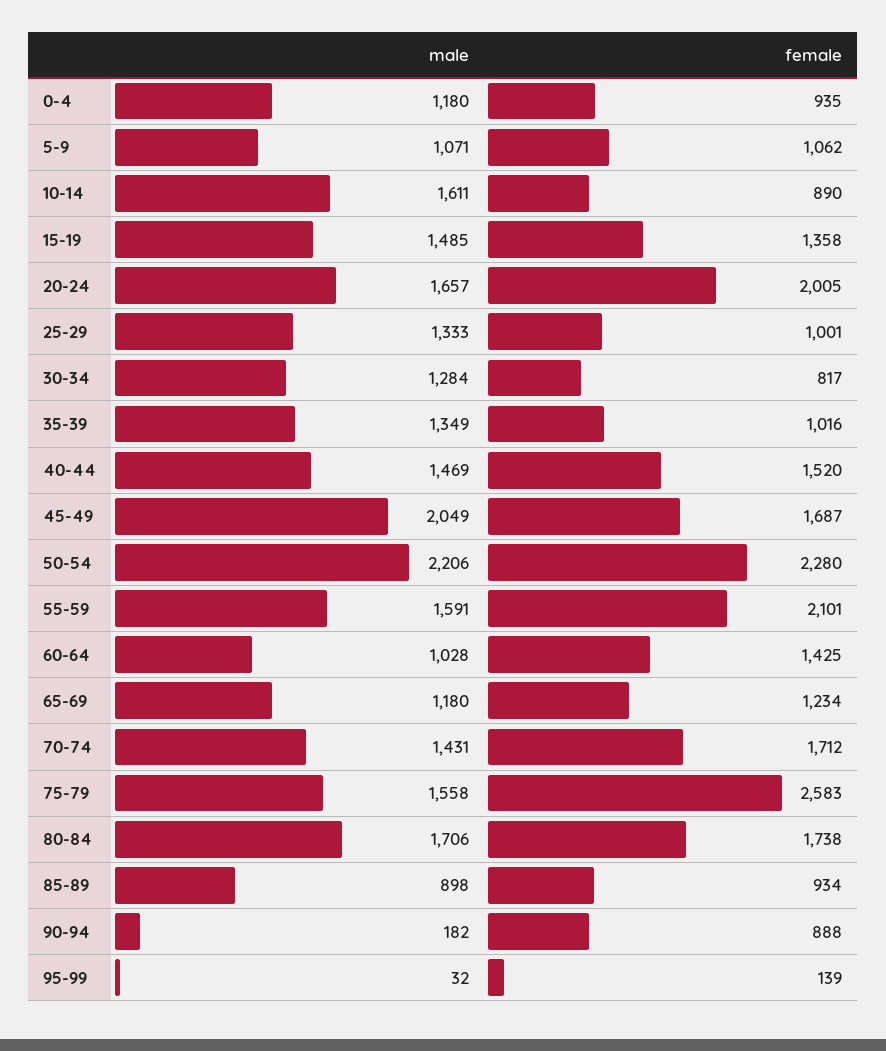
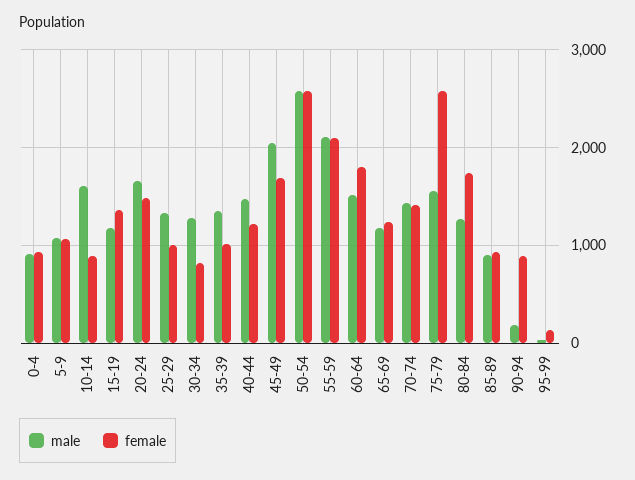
  {
    "male": {
-     "0-4": 1180,
+     "0-4": 900,
      "5-9": 1071,
      "10-14": 1611,
-     "15-19": 1485,
+     "15-19": 1200,
      "20-24": 1657,
      "25-29": 1333,
      "30-34": 1284,
      "35-39": 1349,
      "40-44": 1469,
      "45-49": 2049,
-     "50-54": 2206,
+     "50-54": 2600,
-     "55-59": 1591,
+     "55-59": 2100,
-     "60-64": 1028,
+     "60-64": 1500,
      "65-69": 1180,
      "70-74": 1431,
      "75-79": 1558,
-     "80-84": 1706,
+     "80-84": 1300,
      "85-89": 898,
      "90-94": 182,
      "95-99": 32
    },
    "female": {
      "0-4": 935,
      "5-9": 1062,
      "10-14": 890,
      "15-19": 1358,
-     "20-24": 2005,
+     "20-24": 1500,
      "25-29": 1001,
      "30-34": 817,
      "35-39": 1016,
-     "40-44": 1520,
+     "40-44": 1200,
      "45-49": 1687,
-     "50-54": 2280,
+     "50-54": 2600,
      "55-59": 2101,
-     "60-64": 1425,
+     "60-64": 1800,
      "65-69": 1234,
-     "70-74": 1712,
+     "70-74": 1400,
      "75-79": 2583,
      "80-84": 1738,
      "85-89": 934,
      "90-94": 888,
      "95-99": 139
    }
  }

